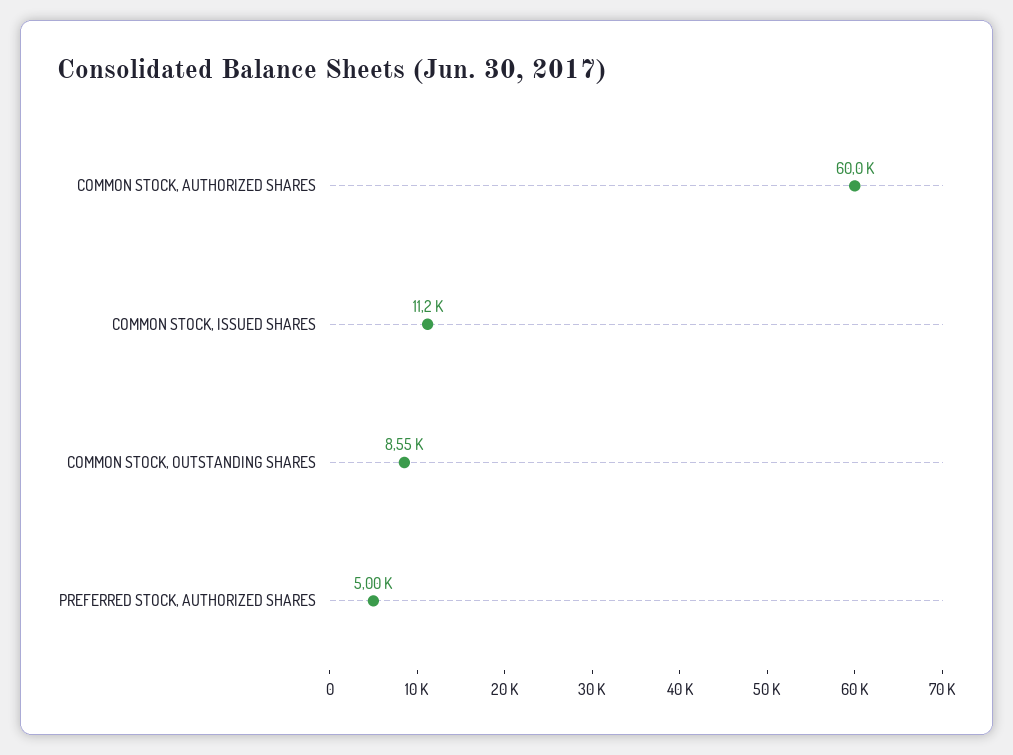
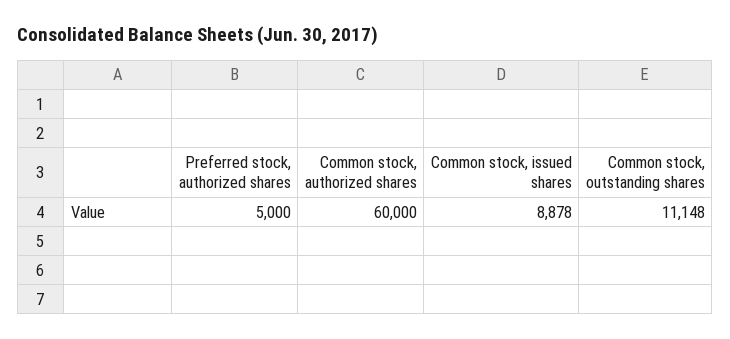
  {
    "COMMON STOCK, AUTHORIZED SHARES": 60000,
-   "COMMON STOCK, ISSUED SHARES": 11200,
+   "COMMON STOCK, ISSUED SHARES": 8878,
-   "COMMON STOCK, OUTSTANDING SHARES": 8550,
+   "COMMON STOCK, OUTSTANDING SHARES": 11148,
    "PREFERRED STOCK, AUTHORIZED SHARES": 5000
  }

